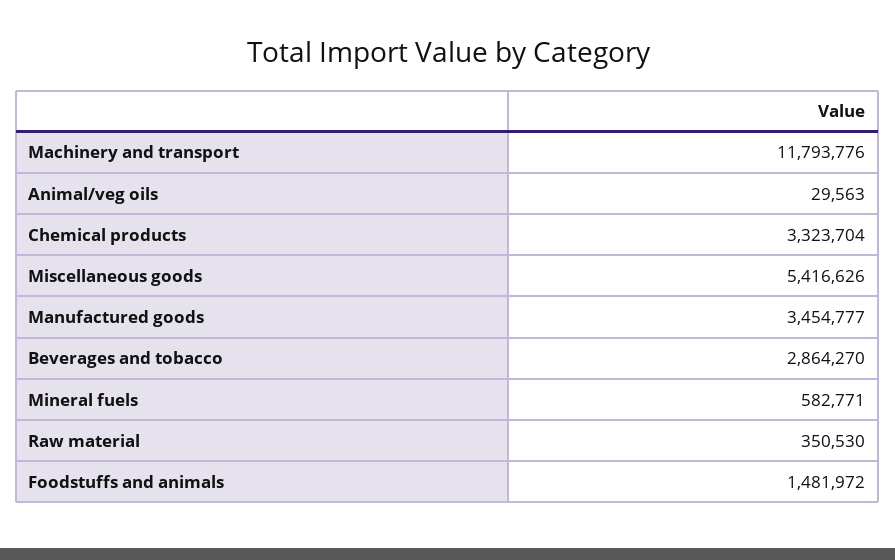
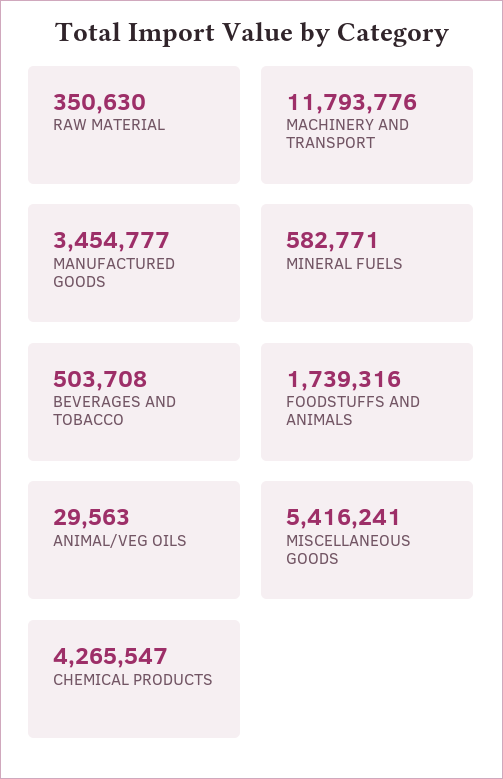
  {
    "Machinery and transport": 11793776,
    "Animal/veg oils": 29563,
-   "Chemical products": 3323704,
+   "Chemical products": 4265547,
-   "Miscellaneous goods": 5416626,
+   "Miscellaneous goods": 5416241,
    "Manufactured goods": 3454777,
-   "Beverages and tobacco": 2864270,
+   "Beverages and tobacco": 503708,
    "Mineral fuels": 582771,
-   "Raw material": 350530,
+   "Raw material": 350630,
-   "Foodstuffs and animals": 1481972
+   "Foodstuffs and animals": 1739316
  }

